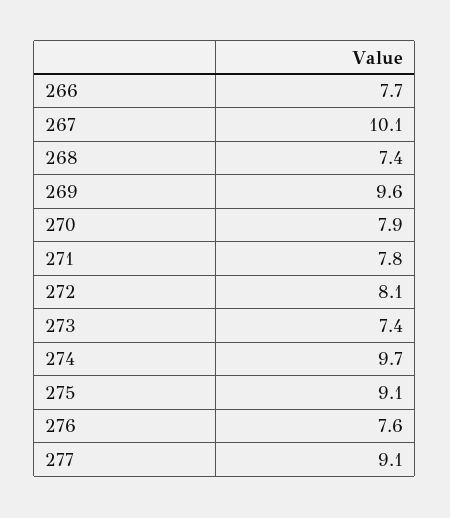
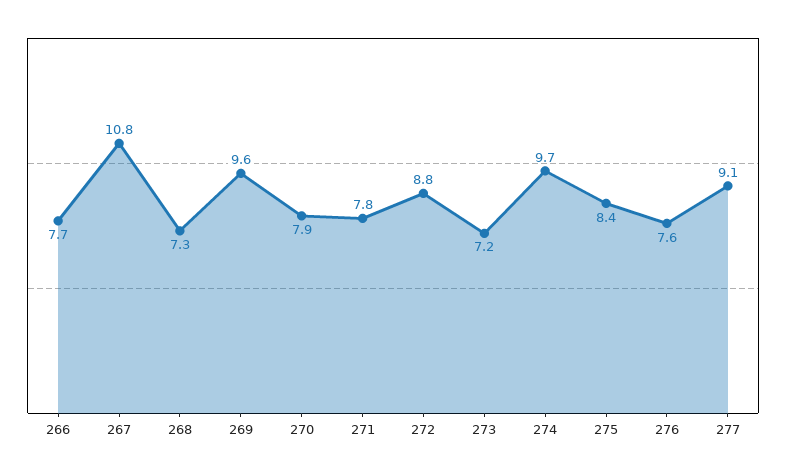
  {
    "266": 7.7,
-   "267": 10.1,
+   "267": 10.8,
-   "268": 7.4,
+   "268": 7.3,
    "269": 9.6,
    "270": 7.9,
    "271": 7.8,
-   "272": 8.1,
+   "272": 8.8,
-   "273": 7.4,
+   "273": 7.2,
    "274": 9.7,
-   "275": 9.1,
+   "275": 8.4,
    "276": 7.6,
    "277": 9.1
  }

